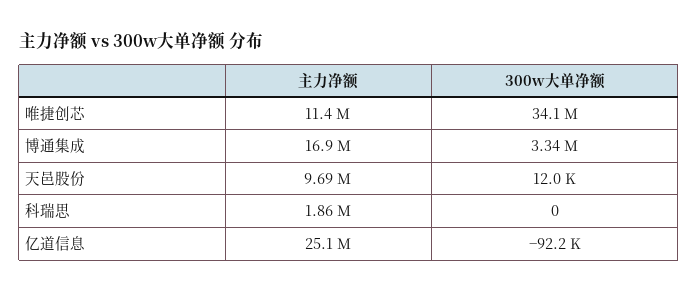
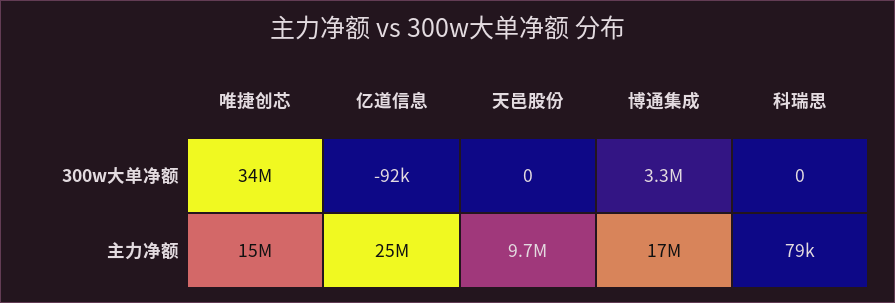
  {
    "主力净额": {
-     "唯捷创芯": 11400000,
+     "唯捷创芯": 15000000,
      "博通集成": 16900000,
      "天邑股份": 9690000,
-     "科瑞思": 1860000,
+     "科瑞思": 79000,
      "亿道信息": 25100000
    },
    "300w大单净额": {
      "唯捷创芯": 34100000,
      "博通集成": 3340000,
-     "天邑股份": 12000,
+     "天邑股份": 0,
      "科瑞思": 0,
      "亿道信息": -92200
    }
  }

